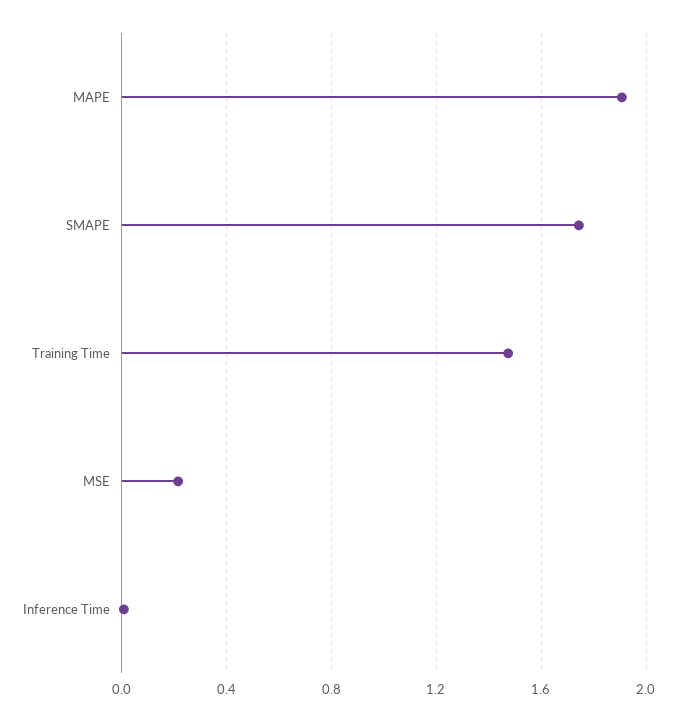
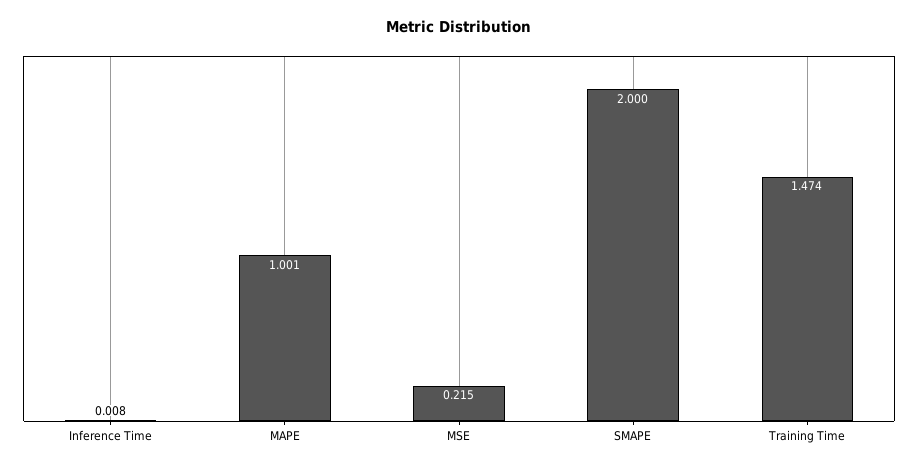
  {
-   "MAPE": 1.9,
+   "MAPE": 1.001,
-   "SMAPE": 1.75,
+   "SMAPE": 2,
    "Training Time": 1.474,
    "MSE": 0.215,
    "Inference Time": 0.008
  }

